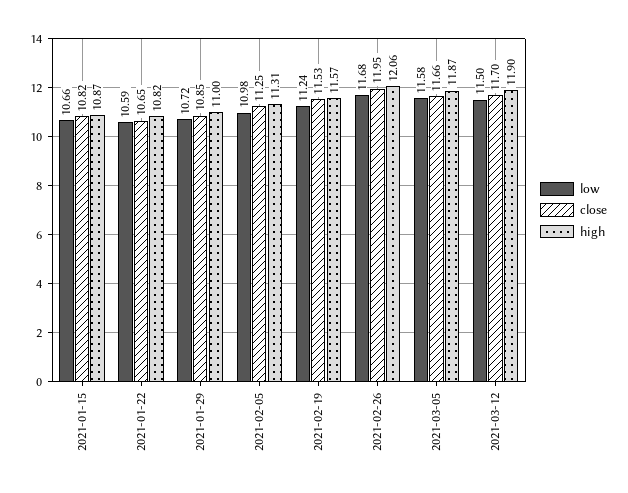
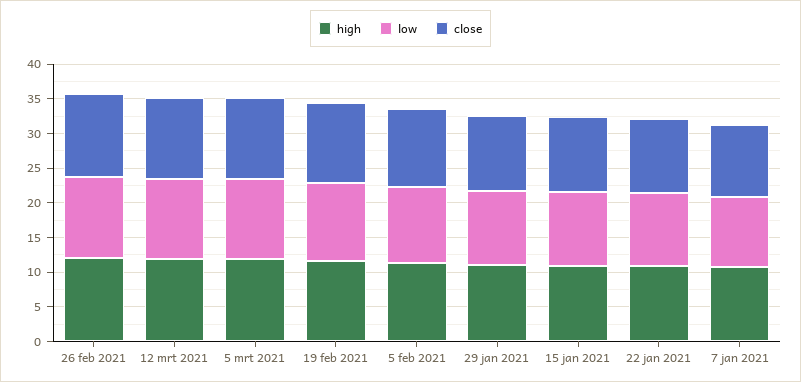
  {
    "low": {
      "2021-01-15": 10.66,
      "2021-01-22": 10.59,
      "2021-01-29": 10.72,
      "2021-02-05": 10.98,
      "2021-02-19": 11.24,
      "2021-02-26": 11.68,
      "2021-03-05": 11.58,
-     "2021-03-12": 11.5
+     "2021-03-12": 11.5,
+     "7 jan 2021": 10
    },
    "close": {
      "2021-01-15": 10.82,
      "2021-01-22": 10.65,
      "2021-01-29": 10.85,
      "2021-02-05": 11.25,
      "2021-02-19": 11.53,
      "2021-02-26": 11.95,
      "2021-03-05": 11.66,
-     "2021-03-12": 11.7
+     "2021-03-12": 11.7,
+     "7 jan 2021": 10
    },
    "high": {
      "2021-01-15": 10.87,
      "2021-01-22": 10.82,
      "2021-01-29": 11,
      "2021-02-05": 11.31,
      "2021-02-19": 11.57,
      "2021-02-26": 12.06,
      "2021-03-05": 11.87,
-     "2021-03-12": 11.9
+     "2021-03-12": 11.9,
+     "7 jan 2021": 10
    }
  }

